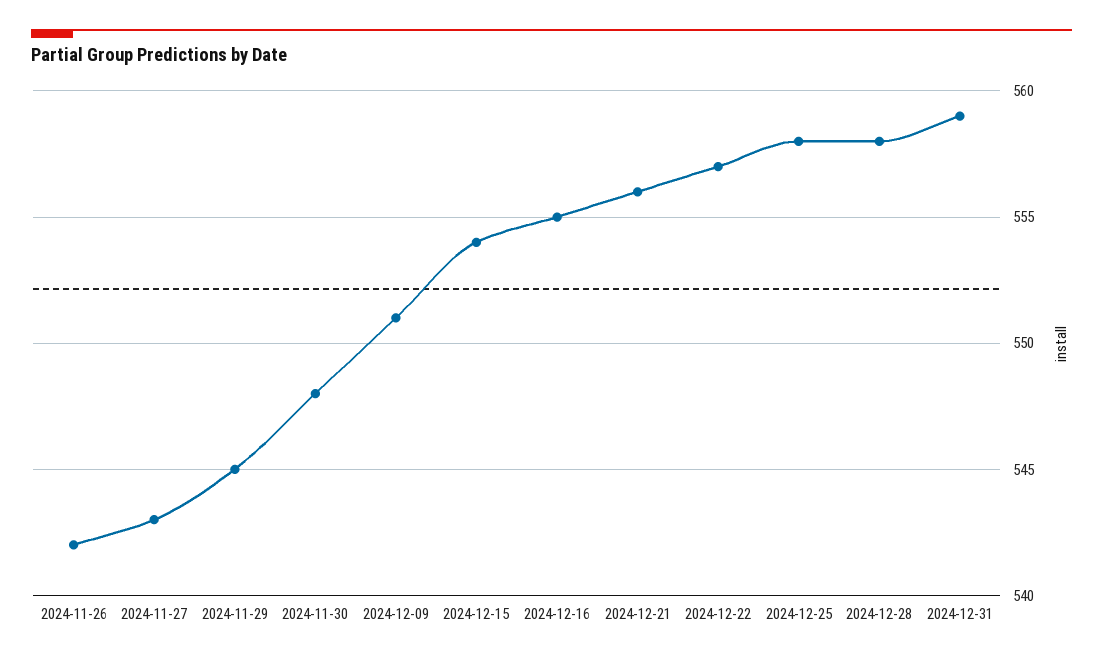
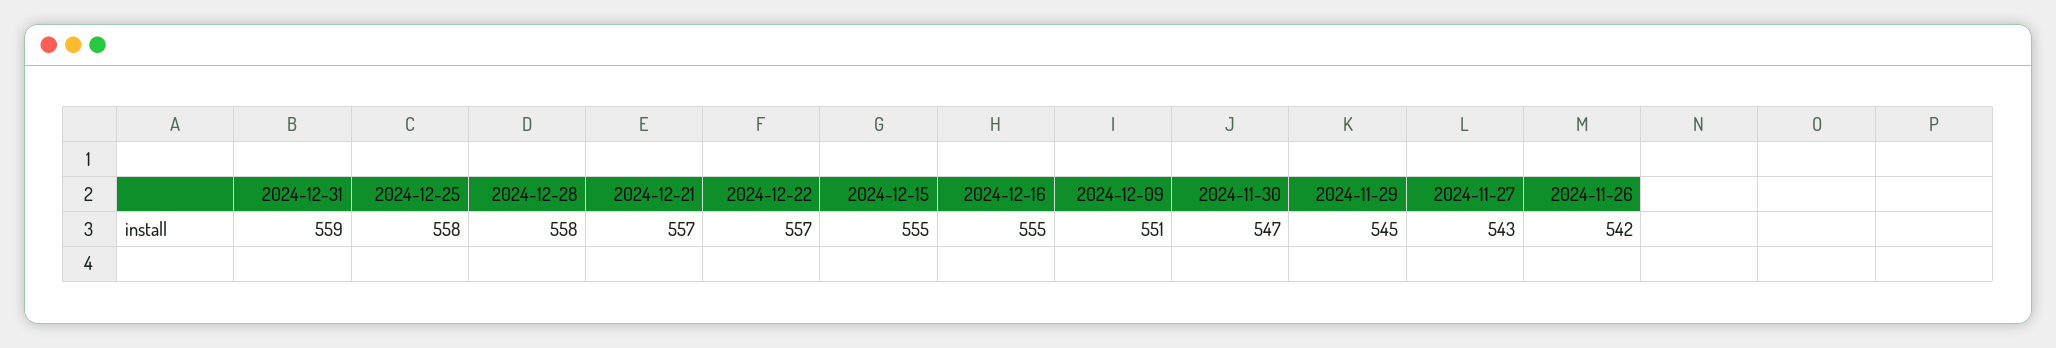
  {
    "2024-11-26": 542,
    "2024-11-27": 543,
    "2024-11-29": 545,
-   "2024-11-30": 548,
+   "2024-11-30": 547,
    "2024-12-09": 551,
-   "2024-12-15": 554,
+   "2024-12-15": 555,
    "2024-12-16": 555,
-   "2024-12-21": 556,
+   "2024-12-21": 557,
    "2024-12-22": 557,
    "2024-12-25": 558,
    "2024-12-28": 558,
    "2024-12-31": 559
  }

